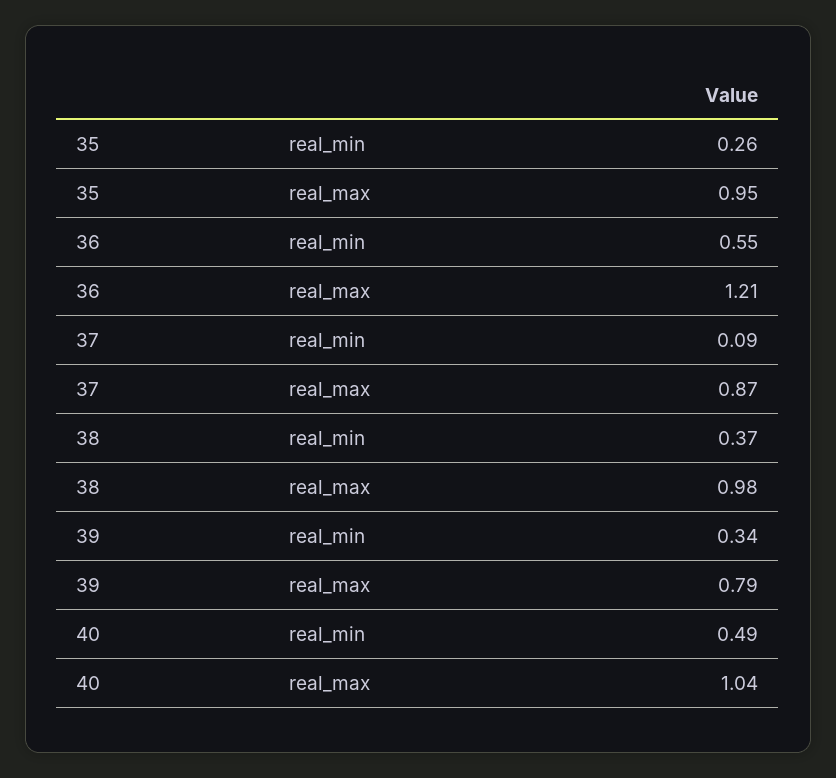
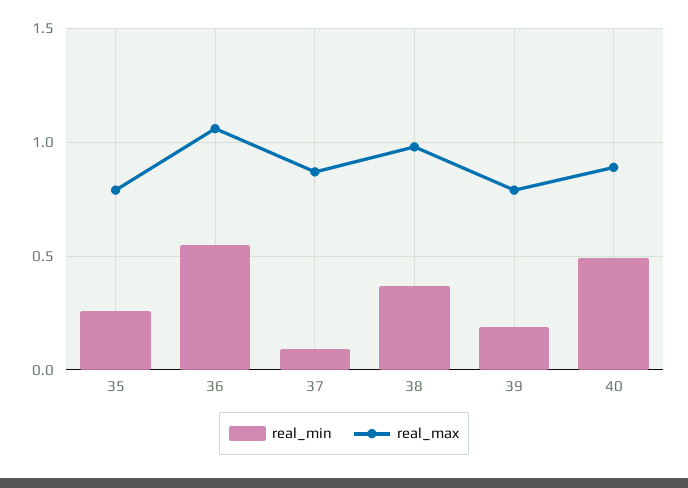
  {
    "real_min": {
      "35": 0.26,
      "36": 0.55,
      "37": 0.09,
      "38": 0.37,
-     "39": 0.34,
+     "39": 0.2,
      "40": 0.49
    },
    "real_max": {
-     "35": 0.95,
+     "35": 0.8,
-     "36": 1.21,
+     "36": 1.05,
      "37": 0.87,
      "38": 0.98,
      "39": 0.79,
-     "40": 1.04
+     "40": 0.9
    }
  }

